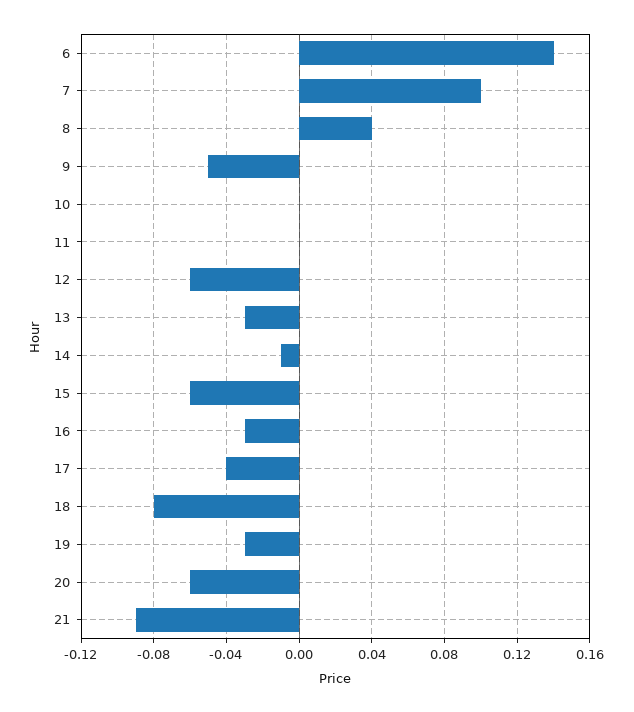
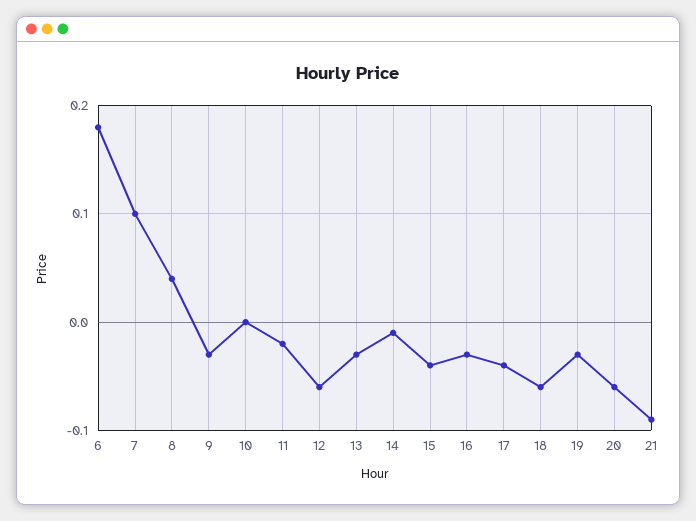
  {
-   "6": 0.14,
+   "6": 0.18,
    "7": 0.1,
    "8": 0.04,
-   "9": -0.05,
+   "9": -0.03,
    "10": 0,
-   "11": 0,
+   "11": -0.02,
    "12": -0.06,
    "13": -0.03,
    "14": -0.01,
-   "15": -0.06,
+   "15": -0.04,
    "16": -0.03,
    "17": -0.04,
-   "18": -0.08,
+   "18": -0.06,
    "19": -0.03,
    "20": -0.06,
    "21": -0.09
  }

